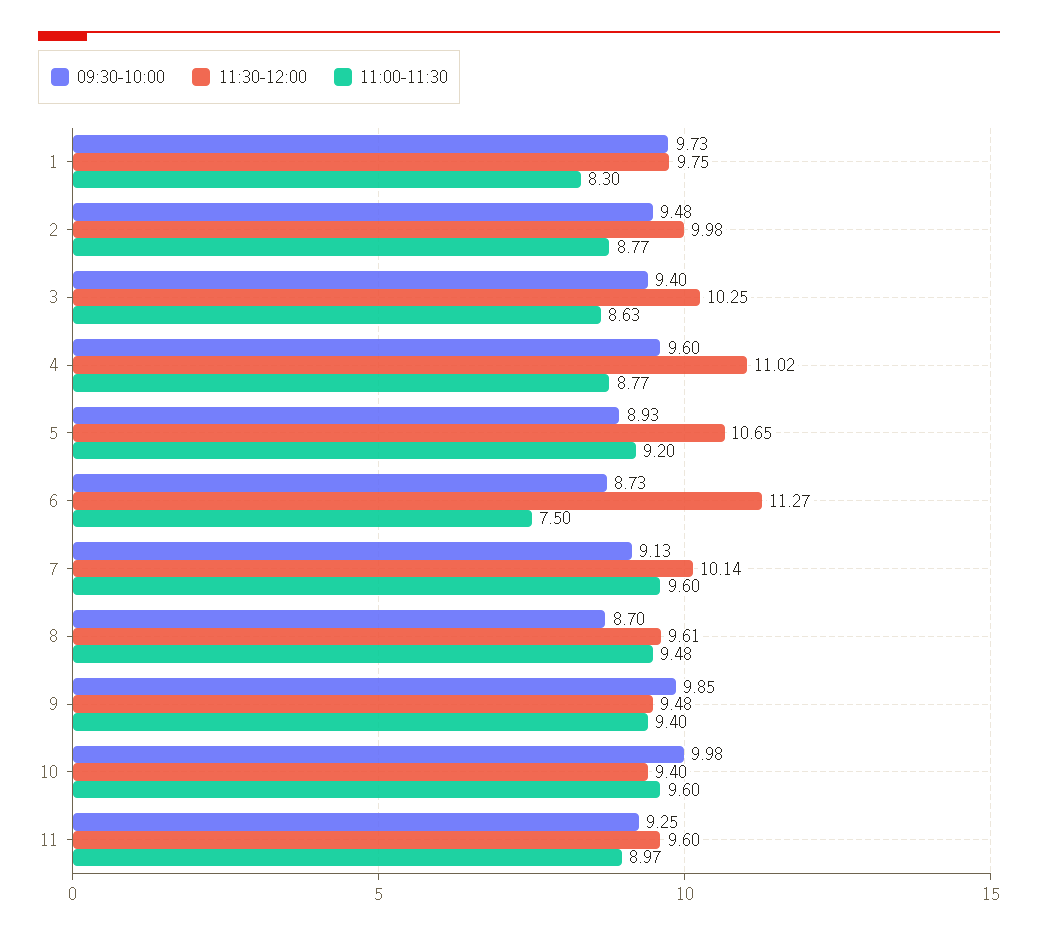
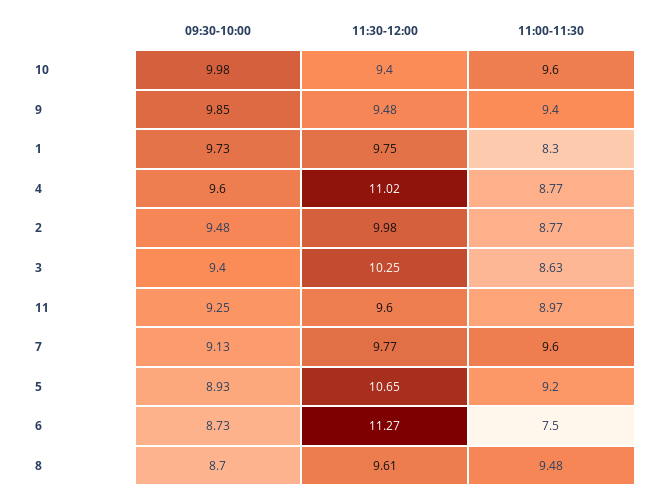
  {
    "09:30-10:00": {
      "1": 9.73,
      "2": 9.48,
      "3": 9.4,
      "4": 9.6,
      "5": 8.93,
      "6": 8.73,
      "7": 9.13,
      "8": 8.7,
      "9": 9.85,
      "10": 9.98,
      "11": 9.25
    },
    "11:30-12:00": {
      "1": 9.75,
      "2": 9.98,
      "3": 10.25,
      "4": 11.02,
      "5": 10.65,
      "6": 11.27,
-     "7": 10.14,
+     "7": 9.77,
      "8": 9.61,
      "9": 9.48,
      "10": 9.4,
      "11": 9.6
    },
    "11:00-11:30": {
      "1": 8.3,
      "2": 8.77,
      "3": 8.63,
      "4": 8.77,
      "5": 9.2,
      "6": 7.5,
      "7": 9.6,
      "8": 9.48,
      "9": 9.4,
      "10": 9.6,
      "11": 8.97
    }
  }

